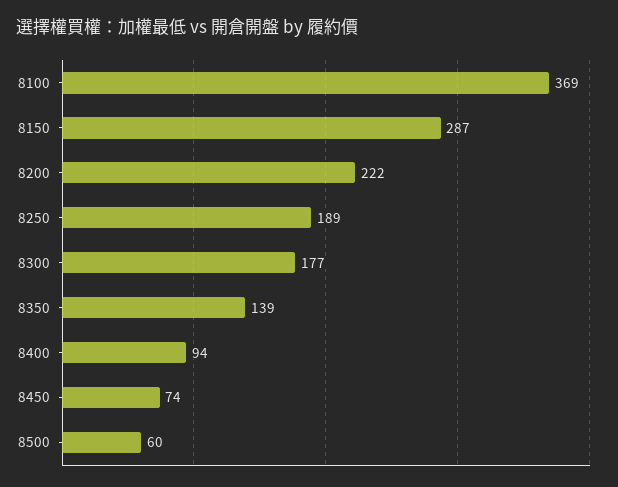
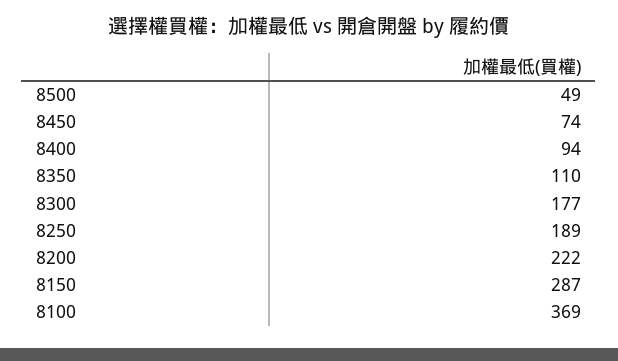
  {
    "8100": 369,
    "8150": 287,
    "8200": 222,
    "8250": 189,
    "8300": 177,
-   "8350": 139,
+   "8350": 110,
    "8400": 94,
    "8450": 74,
-   "8500": 60
+   "8500": 49
  }

